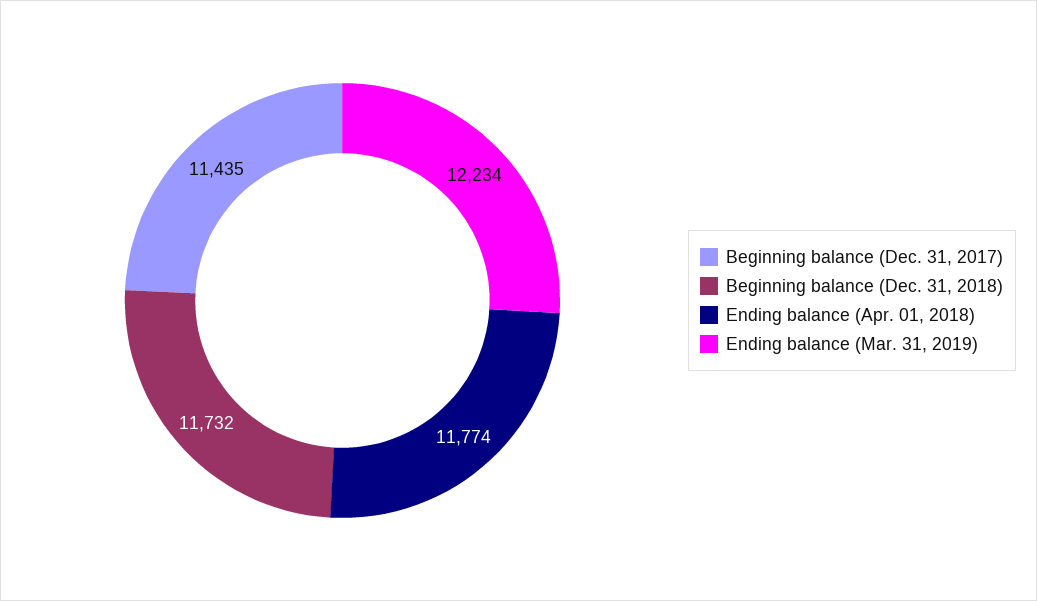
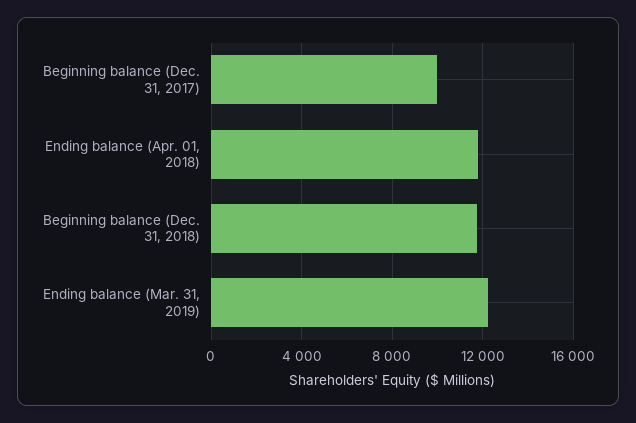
  {
-   "Beginning balance (Dec. 31, 2017)": 11435,
+   "Beginning balance (Dec. 31, 2017)": 10000,
    "Beginning balance (Dec. 31, 2018)": 11732,
    "Ending balance (Apr. 01, 2018)": 11774,
    "Ending balance (Mar. 31, 2019)": 12234
  }

